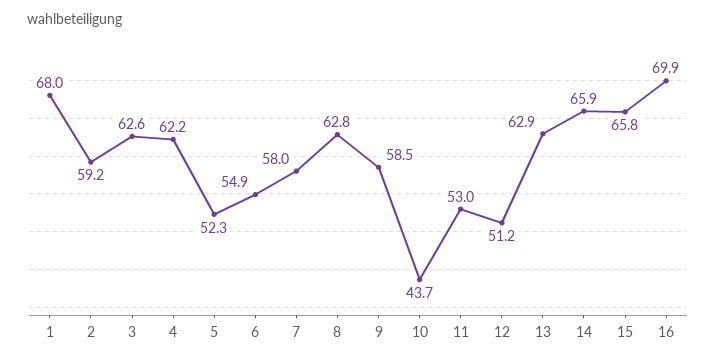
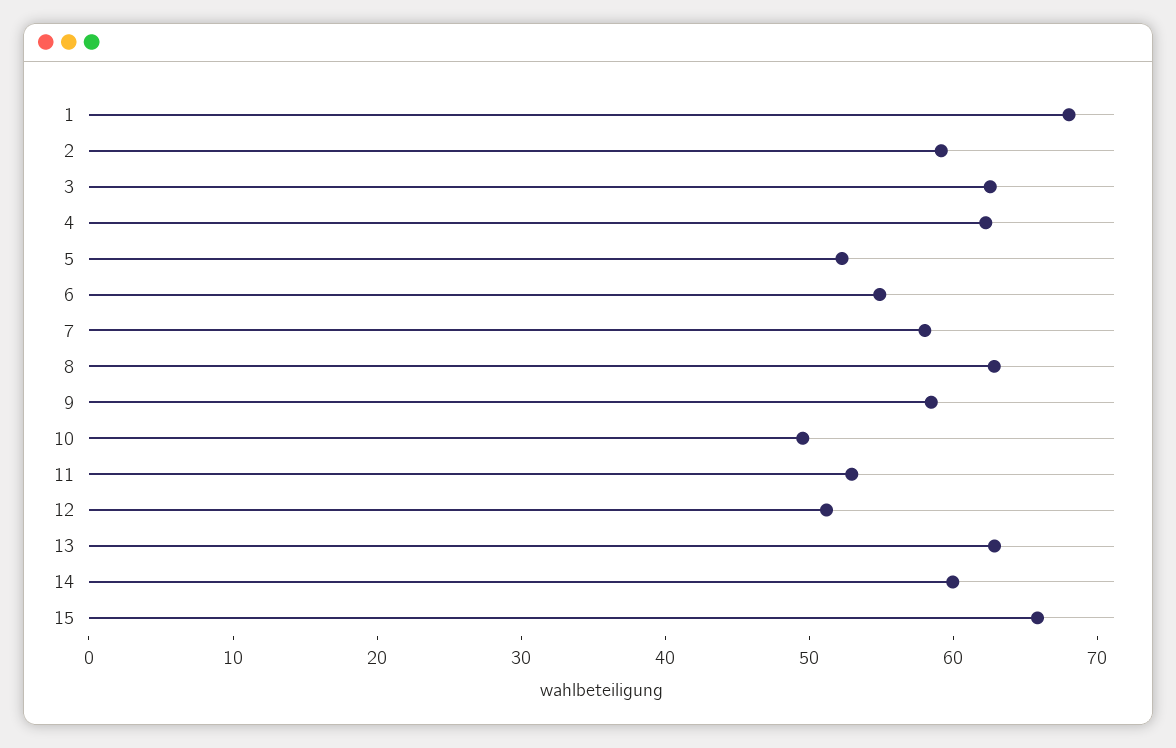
  {
    "1": 68,
    "2": 59.2,
    "3": 62.6,
    "4": 62.2,
    "5": 52.3,
    "6": 54.9,
    "7": 58,
    "8": 62.8,
    "9": 58.5,
-   "10": 43.7,
+   "10": 50,
    "11": 53,
    "12": 51.2,
    "13": 62.9,
-   "14": 65.9,
+   "14": 60,
-   "15": 65.8,
+   "15": 65.8
-   "16": 69.9
  }

